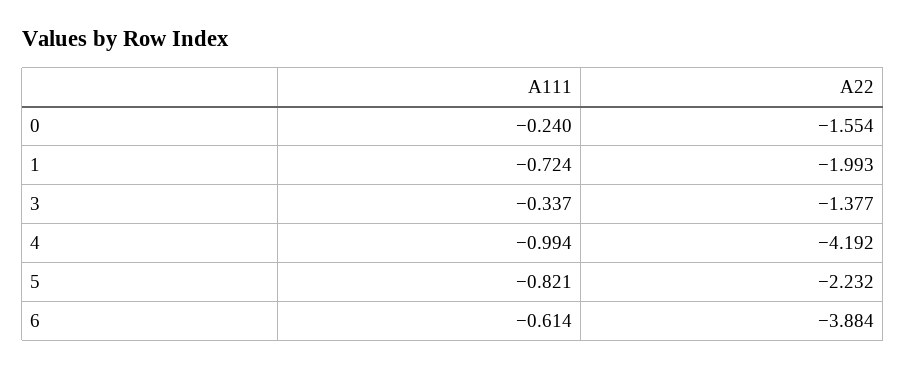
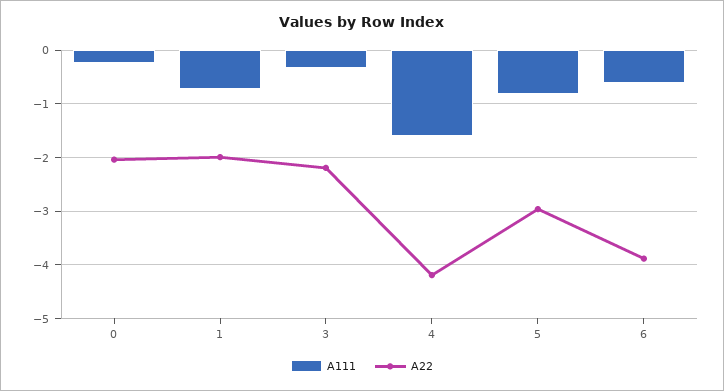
  {
    "A111": {
      "0": -0.24,
      "1": -0.724,
      "3": -0.337,
-     "4": -0.994,
+     "4": -1.6,
      "5": -0.821,
      "6": -0.614
    },
    "A22": {
-     "0": -1.554,
+     "0": -2,
      "1": -1.993,
-     "3": -1.377,
+     "3": -2.2,
      "4": -4.192,
-     "5": -2.232,
+     "5": -3,
      "6": -3.884
    }
  }

